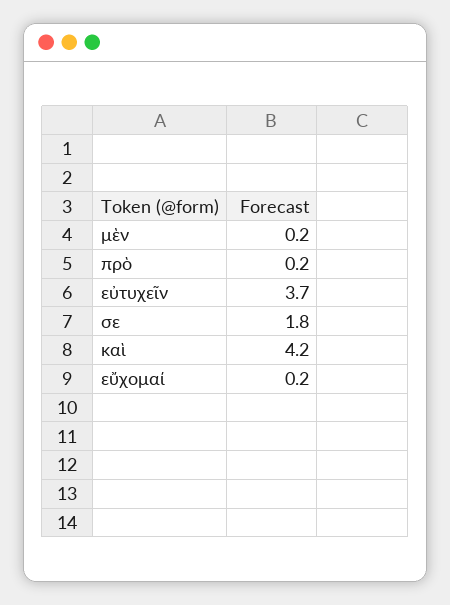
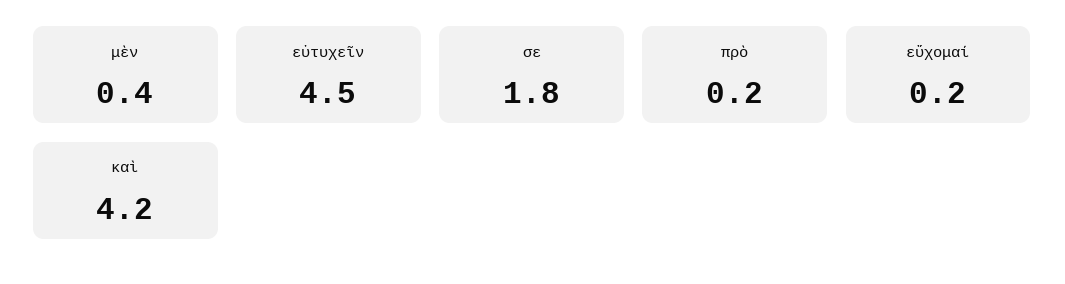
  {
-   "μὲν": 0.2,
+   "μὲν": 0.4,
    "πρὸ": 0.2,
-   "εὐτυχεῖν": 3.7,
+   "εὐτυχεῖν": 4.5,
    "σε": 1.8,
    "καὶ": 4.2,
    "εὔχομαί": 0.2
  }

